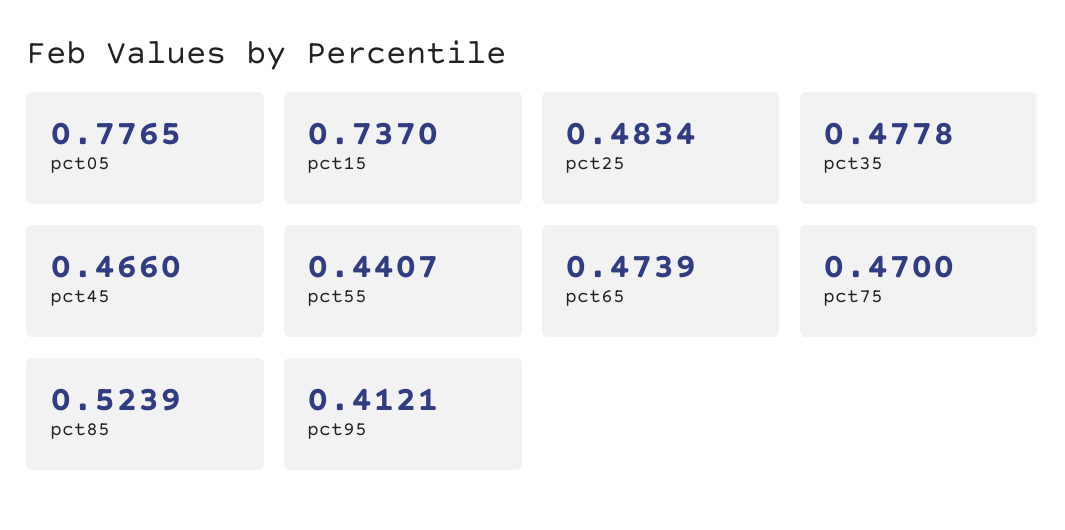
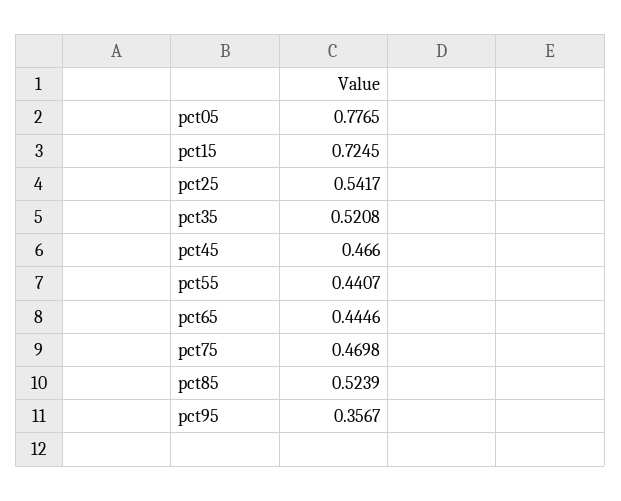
  {
    "pct05": 0.7765,
-   "pct15": 0.737,
+   "pct15": 0.7245,
-   "pct25": 0.4834,
+   "pct25": 0.5417,
-   "pct35": 0.4778,
+   "pct35": 0.5208,
    "pct45": 0.466,
    "pct55": 0.4407,
-   "pct65": 0.4739,
+   "pct65": 0.4446,
-   "pct75": 0.47,
+   "pct75": 0.4698,
    "pct85": 0.5239,
-   "pct95": 0.4121
+   "pct95": 0.3567
  }

